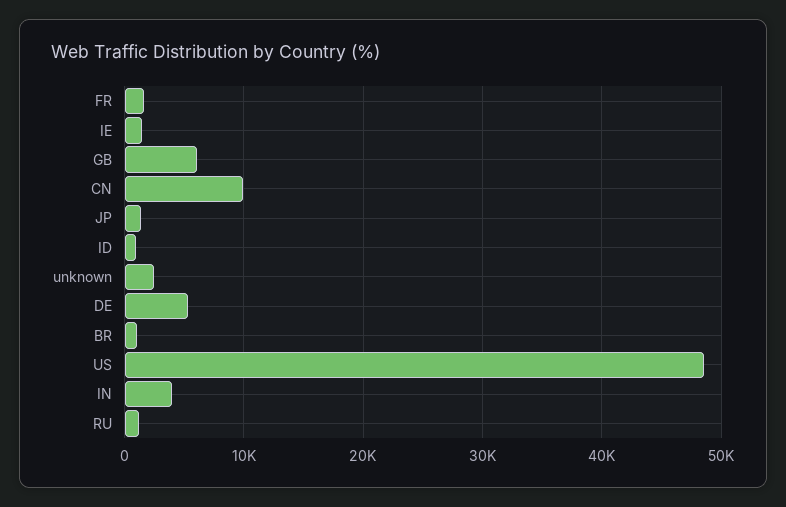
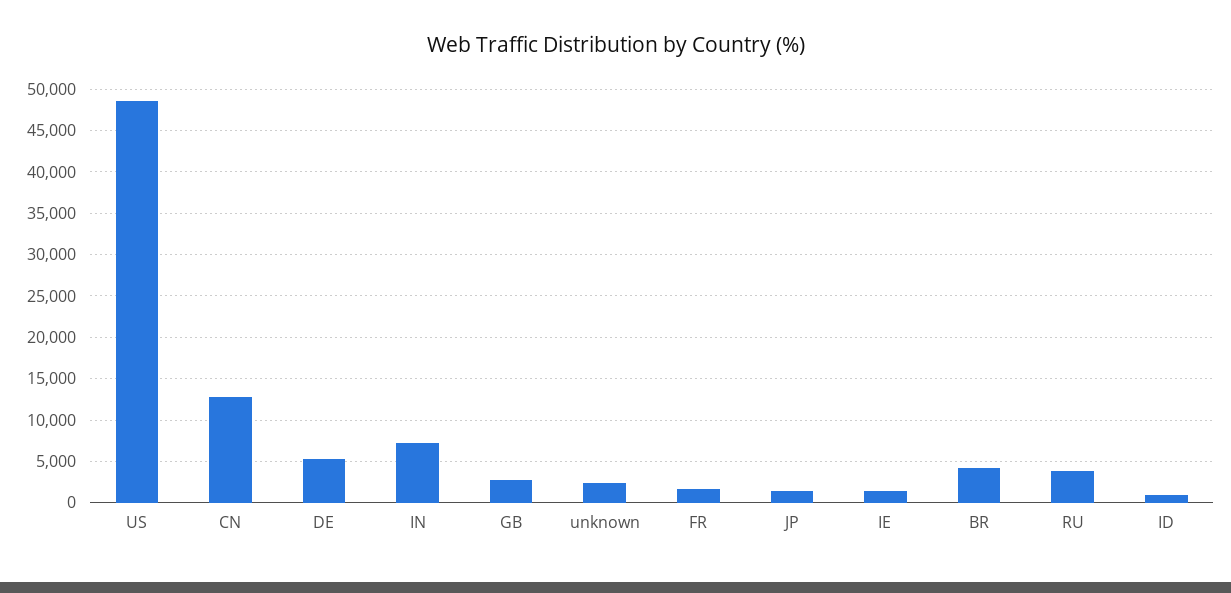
  {
    "FR": 2000,
    "IE": 1000,
-   "GB": 6000,
+   "GB": 3000,
-   "CN": 10000,
+   "CN": 13000,
    "JP": 1000,
    "ID": 1000,
    "unknown": 2000,
    "DE": 5000,
-   "BR": 1000,
+   "BR": 4000,
    "US": 49000,
-   "IN": 4000,
+   "IN": 7000,
-   "RU": 1000
+   "RU": 4000
  }

